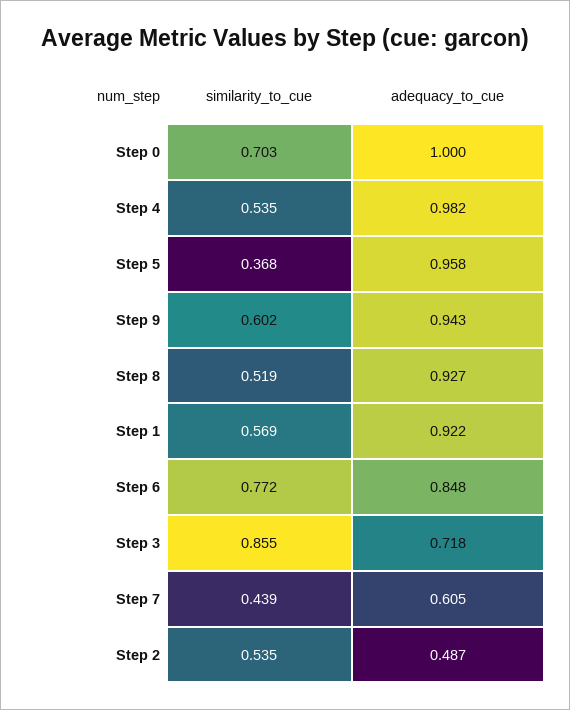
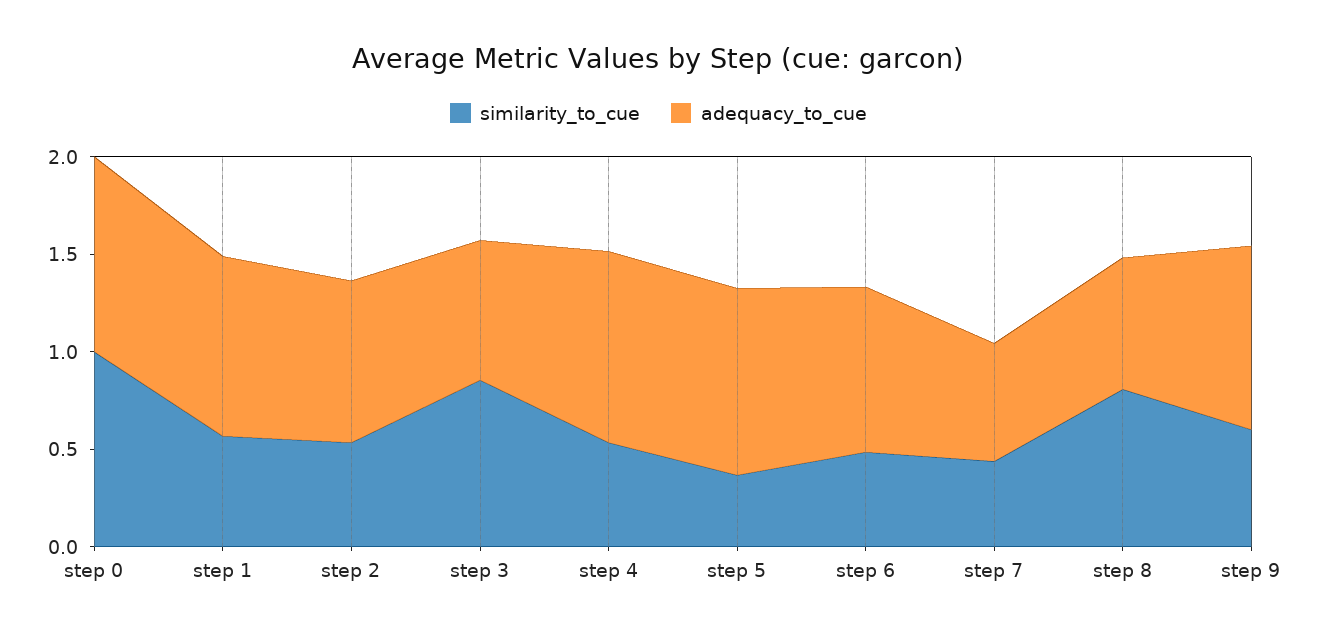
  {
    "similarity_to_cue": {
-     "Step 0": 0.703,
+     "Step 0": 1,
      "Step 4": 0.535,
      "Step 5": 0.368,
      "Step 9": 0.602,
-     "Step 8": 0.519,
+     "Step 8": 0.8,
      "Step 1": 0.569,
-     "Step 6": 0.772,
+     "Step 6": 0.5,
      "Step 3": 0.855,
      "Step 7": 0.439,
      "Step 2": 0.535
    },
    "adequacy_to_cue": {
      "Step 0": 1,
      "Step 4": 0.982,
      "Step 5": 0.958,
      "Step 9": 0.943,
-     "Step 8": 0.927,
+     "Step 8": 0.7,
      "Step 1": 0.922,
      "Step 6": 0.848,
      "Step 3": 0.718,
      "Step 7": 0.605,
-     "Step 2": 0.487
+     "Step 2": 0.8
    }
  }

